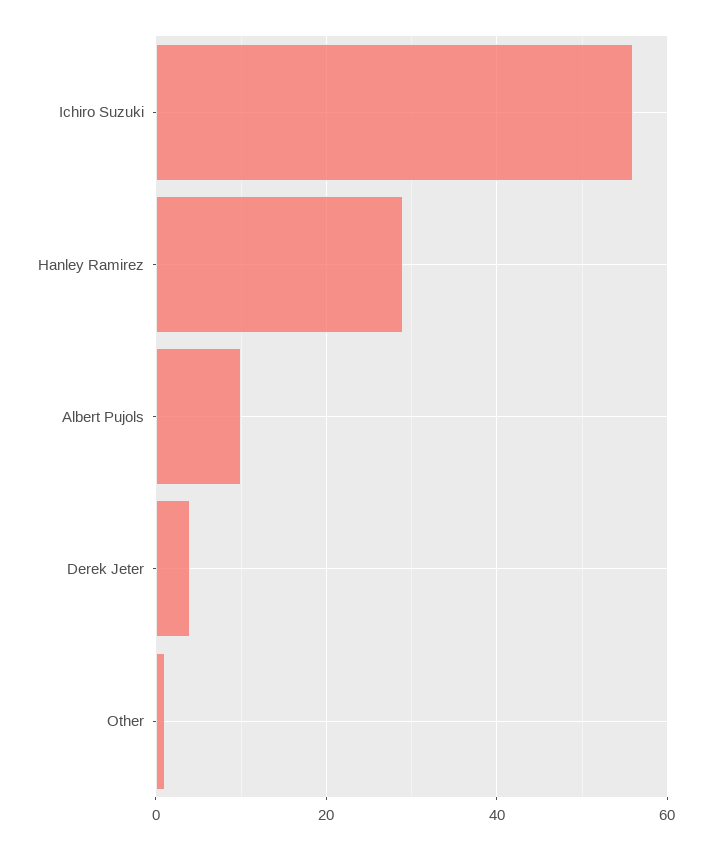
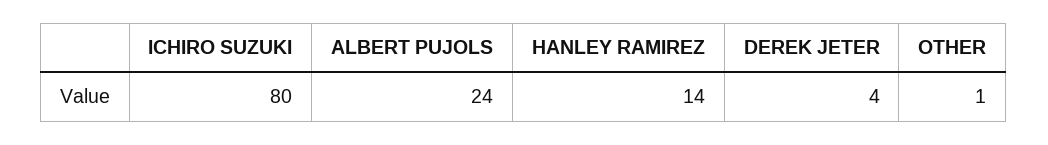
  {
-   "Ichiro Suzuki": 55,
+   "Ichiro Suzuki": 80,
-   "Hanley Ramirez": 30,
+   "Hanley Ramirez": 14,
-   "Albert Pujols": 10,
+   "Albert Pujols": 24,
    "Derek Jeter": 4,
    "Other": 1
  }

